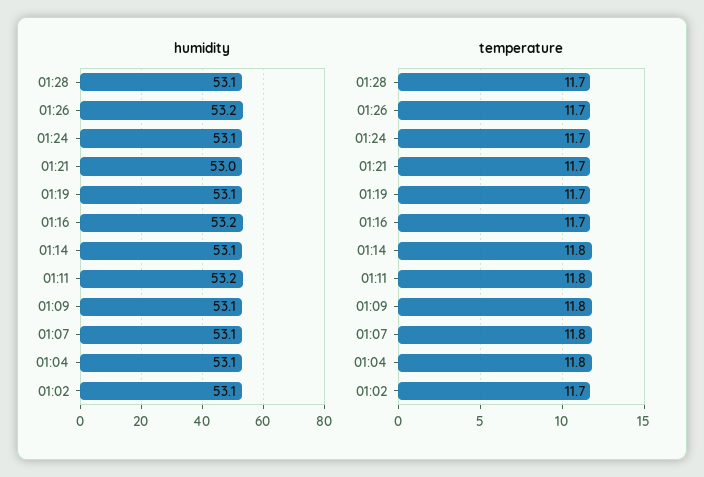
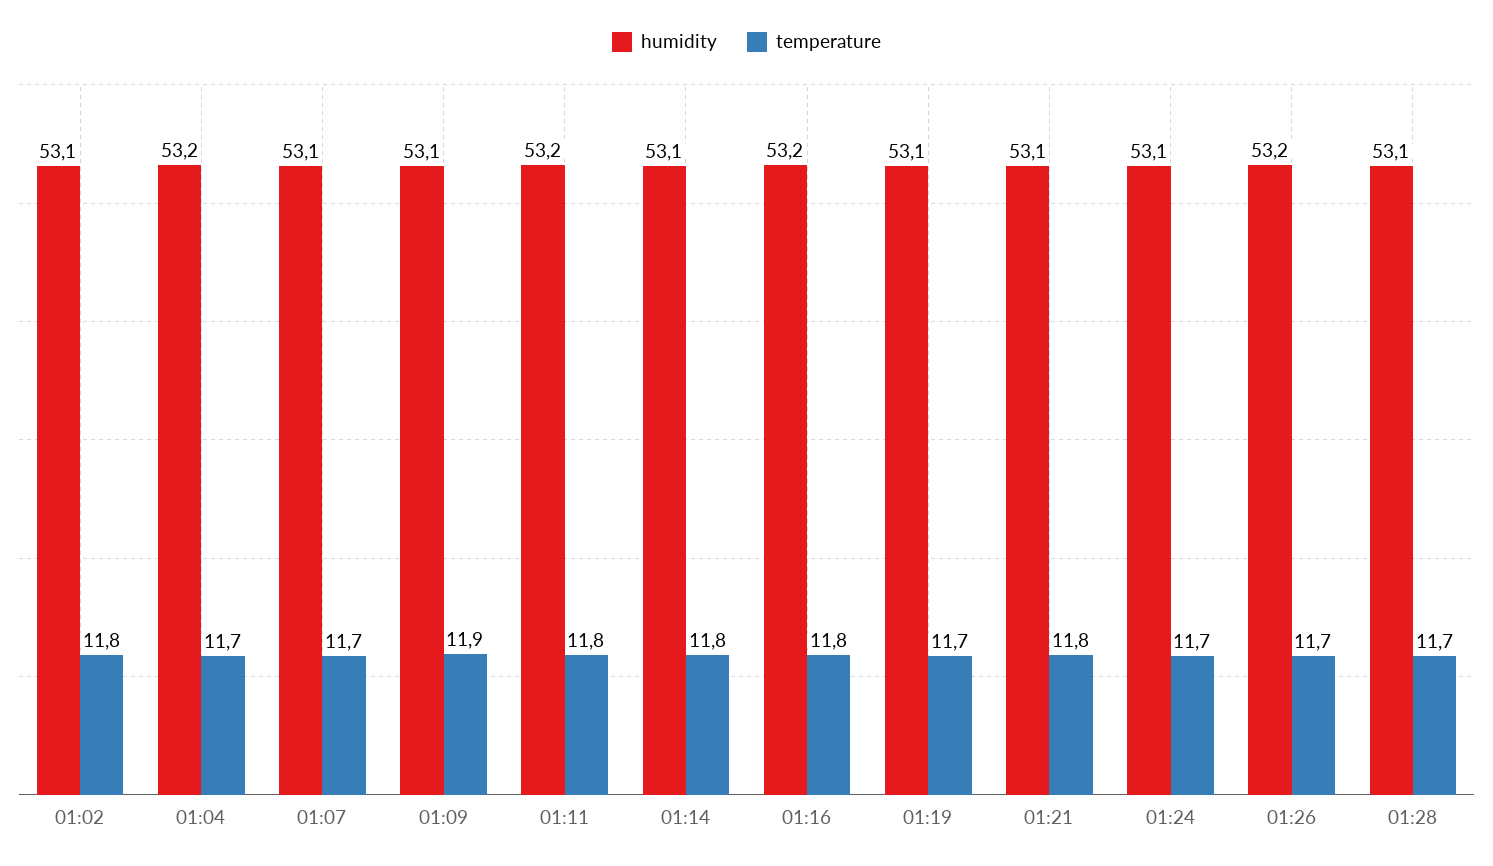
  {
    "humidity": {
      "01:28": 53.1,
      "01:26": 53.2,
      "01:24": 53.1,
-     "01:21": 53,
+     "01:21": 53.1,
      "01:19": 53.1,
      "01:16": 53.2,
      "01:14": 53.1,
      "01:11": 53.2,
      "01:09": 53.1,
      "01:07": 53.1,
-     "01:04": 53.1,
+     "01:04": 53.2,
      "01:02": 53.1
    },
    "temperature": {
      "01:28": 11.7,
      "01:26": 11.7,
      "01:24": 11.7,
-     "01:21": 11.7,
+     "01:21": 11.8,
      "01:19": 11.7,
-     "01:16": 11.7,
+     "01:16": 11.8,
      "01:14": 11.8,
      "01:11": 11.8,
-     "01:09": 11.8,
+     "01:09": 11.9,
-     "01:07": 11.8,
+     "01:07": 11.7,
-     "01:04": 11.8,
+     "01:04": 11.7,
-     "01:02": 11.7
+     "01:02": 11.8
    }
  }

